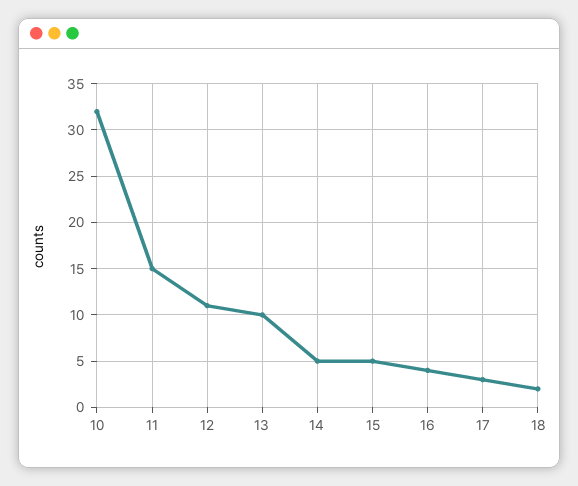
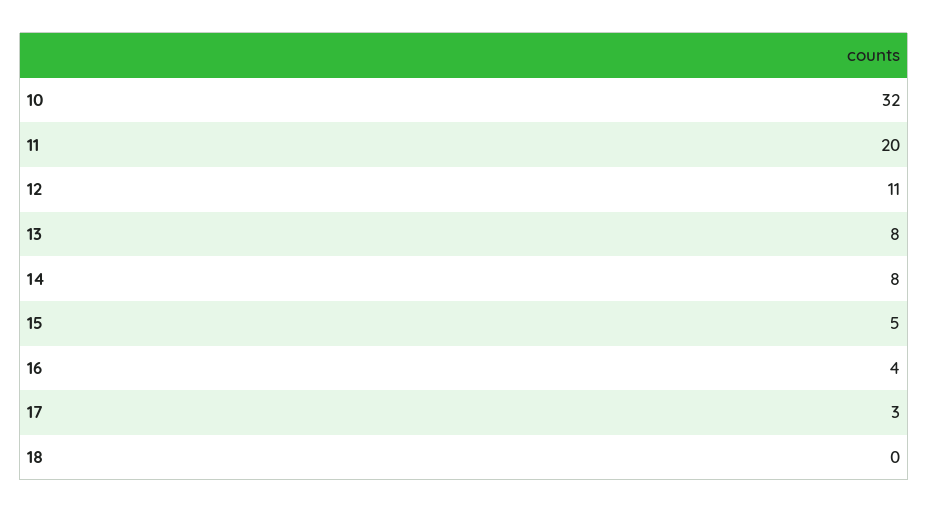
  {
    "10": 32,
-   "11": 15,
+   "11": 20,
    "12": 11,
-   "13": 10,
+   "13": 8,
-   "14": 5,
+   "14": 8,
    "15": 5,
    "16": 4,
    "17": 3,
-   "18": 2
+   "18": 0
  }

